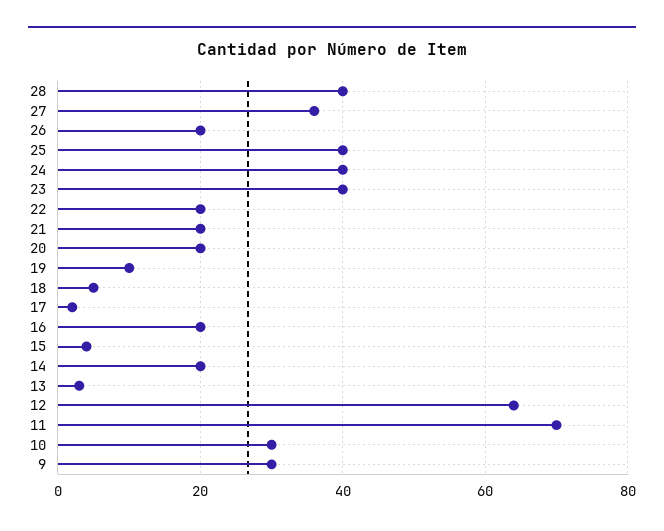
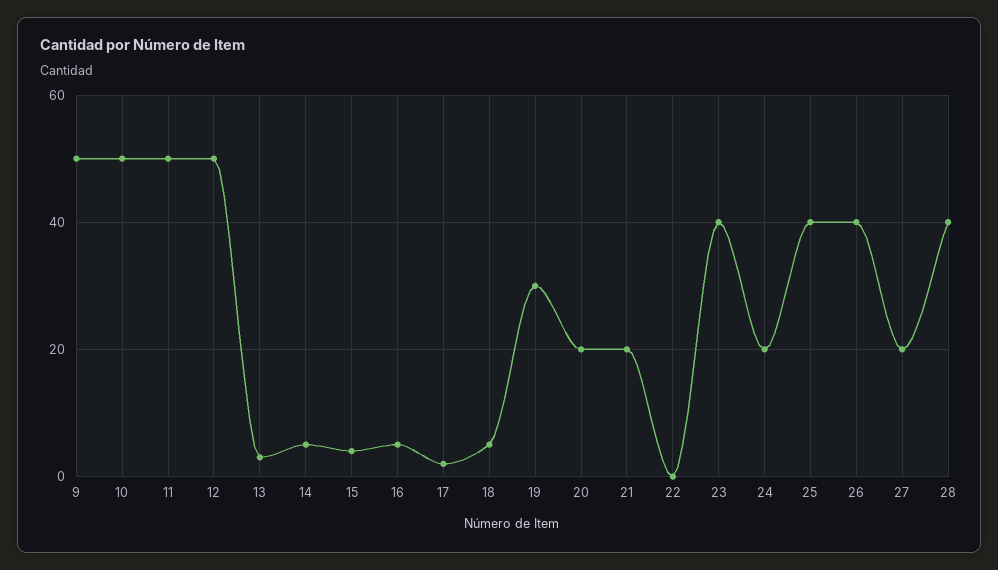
  {
    "28": 40,
-   "27": 35,
+   "27": 20,
-   "26": 20,
+   "26": 40,
    "25": 40,
-   "24": 40,
+   "24": 20,
    "23": 40,
-   "22": 20,
+   "22": 0,
    "21": 20,
    "20": 20,
-   "19": 10,
+   "19": 30,
    "18": 5,
    "17": 0,
-   "16": 20,
+   "16": 5,
    "15": 5,
-   "14": 20,
+   "14": 5,
    "13": 5,
-   "12": 65,
+   "12": 50,
-   "11": 70,
+   "11": 50,
-   "10": 30,
+   "10": 50,
-   "9": 30
+   "9": 50
  }

